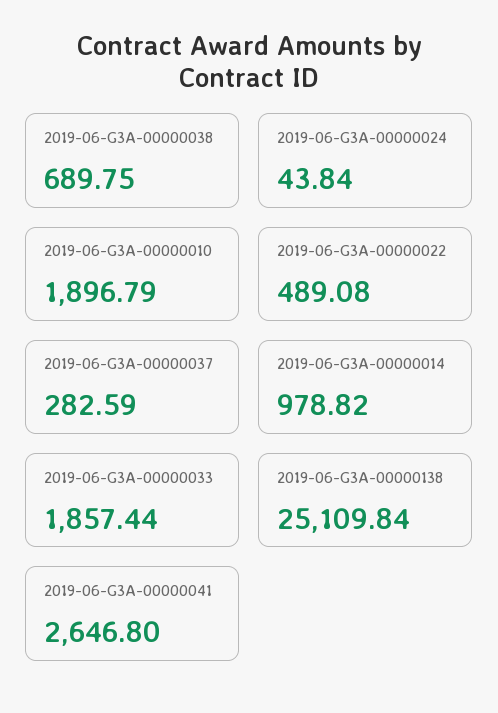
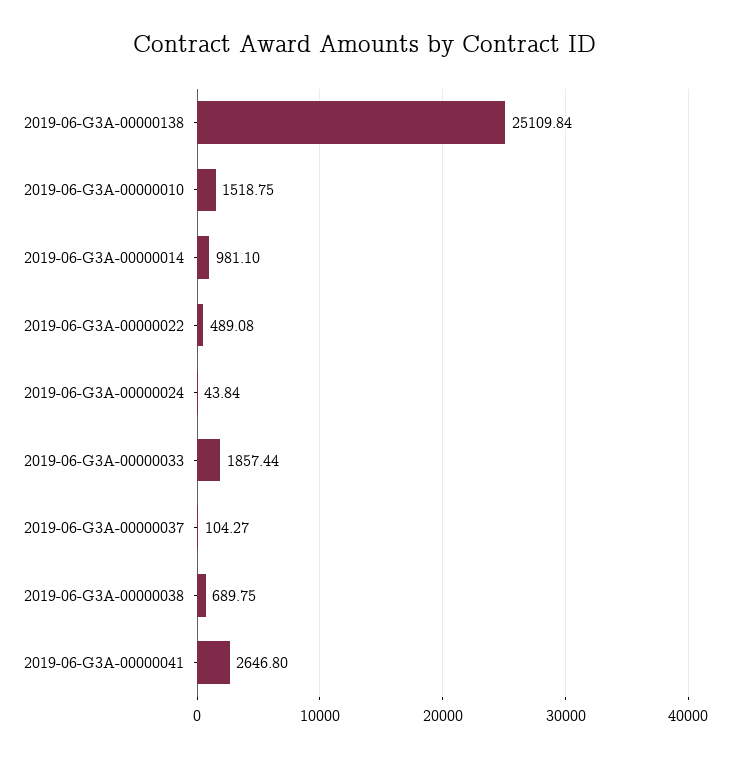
  {
    "2019-06-G3A-00000038": 689.75,
    "2019-06-G3A-00000024": 43.84,
-   "2019-06-G3A-00000010": 1896.79,
+   "2019-06-G3A-00000010": 1518.75,
    "2019-06-G3A-00000022": 489.08,
-   "2019-06-G3A-00000037": 282.59,
+   "2019-06-G3A-00000037": 104.27,
-   "2019-06-G3A-00000014": 978.82,
+   "2019-06-G3A-00000014": 981.1,
    "2019-06-G3A-00000033": 1857.44,
    "2019-06-G3A-00000138": 25109.84,
    "2019-06-G3A-00000041": 2646.8
  }

